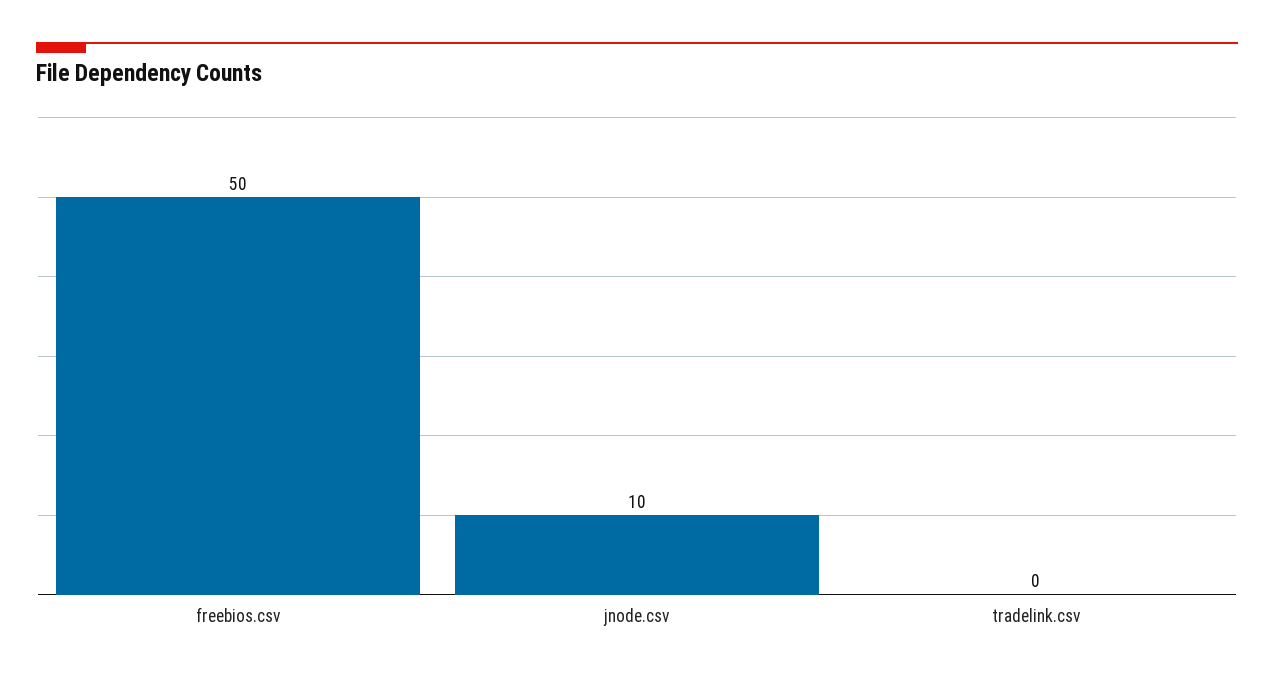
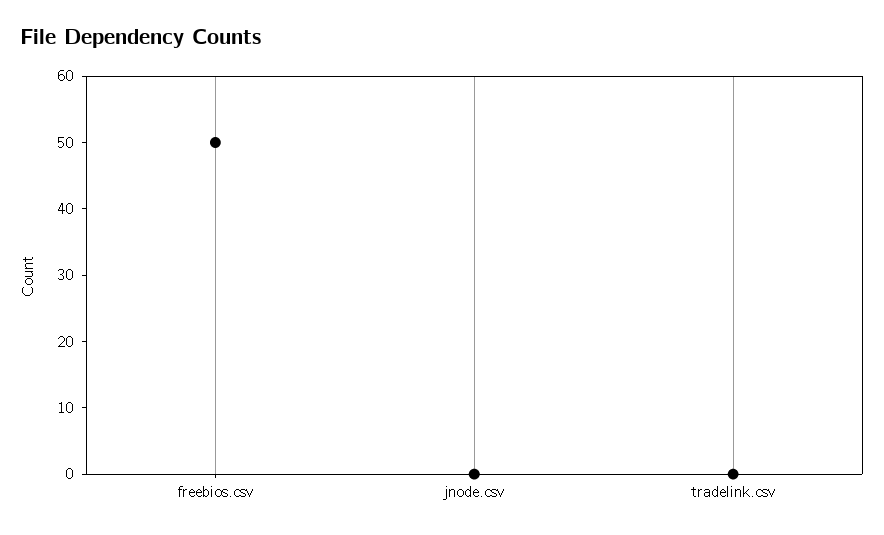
  {
    "freebios.csv": 50,
-   "jnode.csv": 10,
+   "jnode.csv": 0,
    "tradelink.csv": 0
  }

